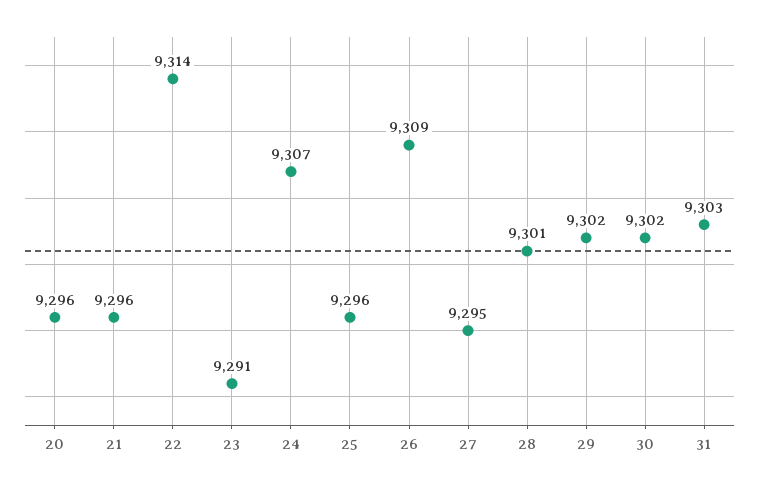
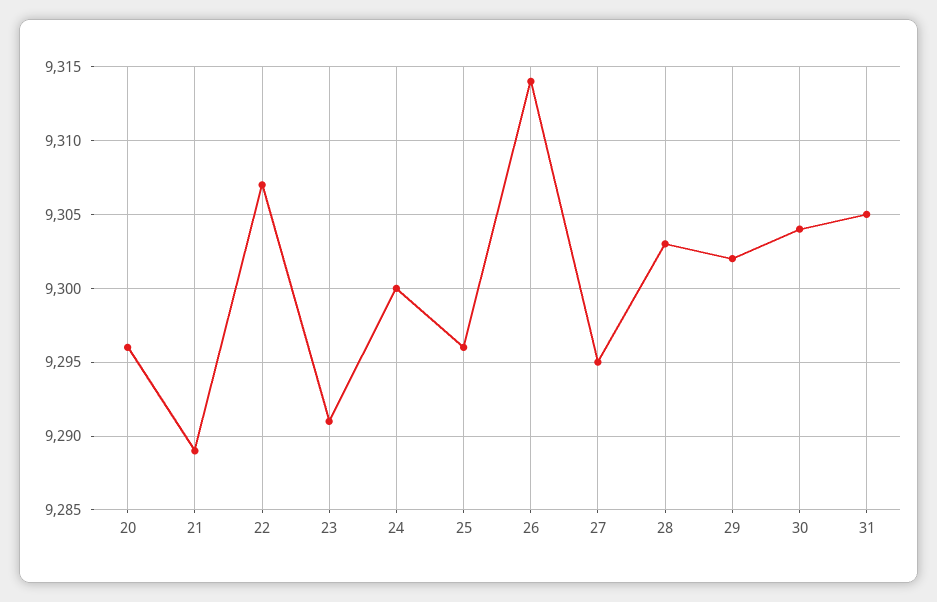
  {
    "20": 9296,
-   "21": 9296,
+   "21": 9289,
-   "22": 9314,
+   "22": 9307,
    "23": 9291,
-   "24": 9307,
+   "24": 9300,
    "25": 9296,
-   "26": 9309,
+   "26": 9314,
    "27": 9295,
-   "28": 9301,
+   "28": 9303,
    "29": 9302,
-   "30": 9302,
+   "30": 9304,
-   "31": 9303
+   "31": 9305
  }

